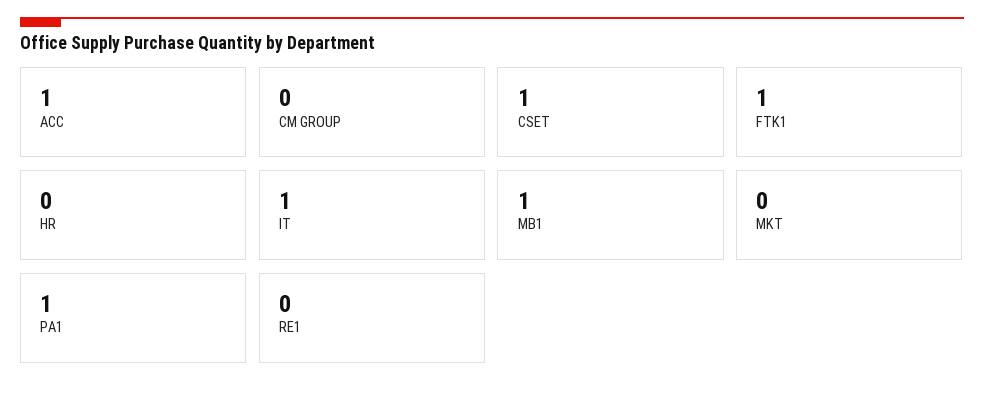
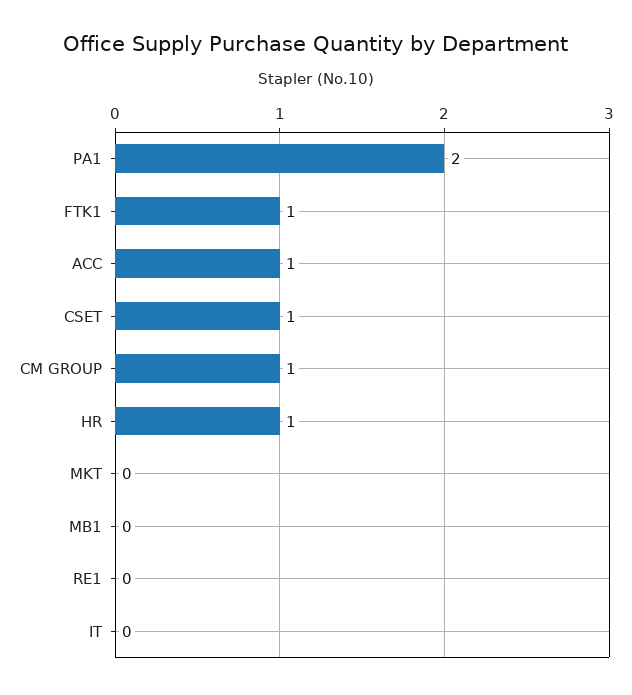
  {
    "ACC": 1,
-   "CM GROUP": 0,
+   "CM GROUP": 1,
    "CSET": 1,
    "FTK1": 1,
-   "HR": 0,
+   "HR": 1,
-   "IT": 1,
+   "IT": 0,
-   "MB1": 1,
+   "MB1": 0,
    "MKT": 0,
-   "PA1": 1,
+   "PA1": 2,
    "RE1": 0
  }

